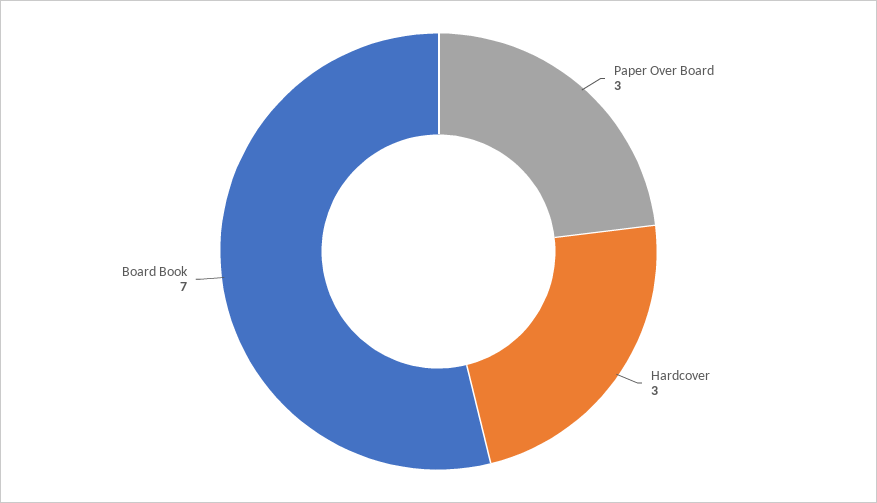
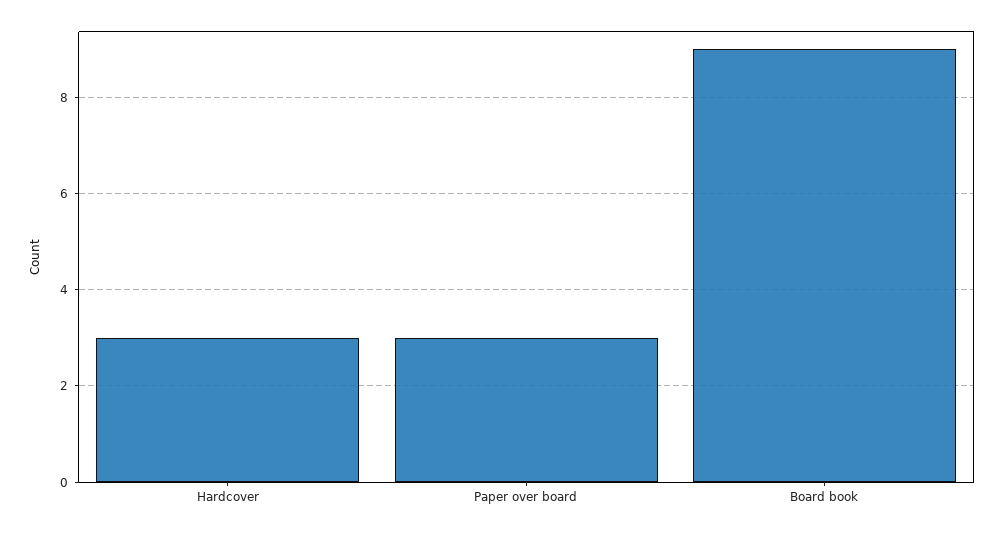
  {
    "Paper Over Board": 3,
    "Hardcover": 3,
-   "Board Book": 7
+   "Board Book": 9
  }

